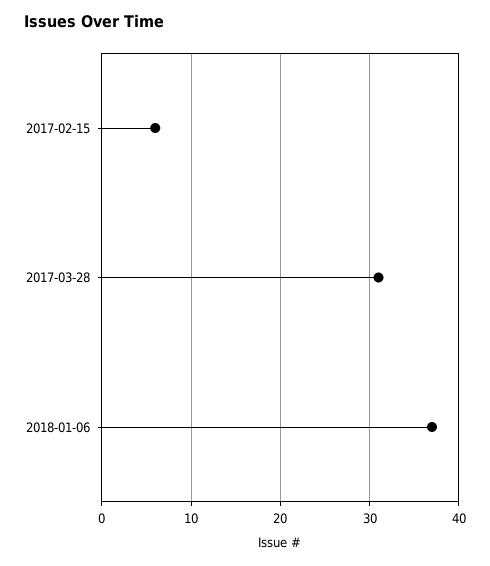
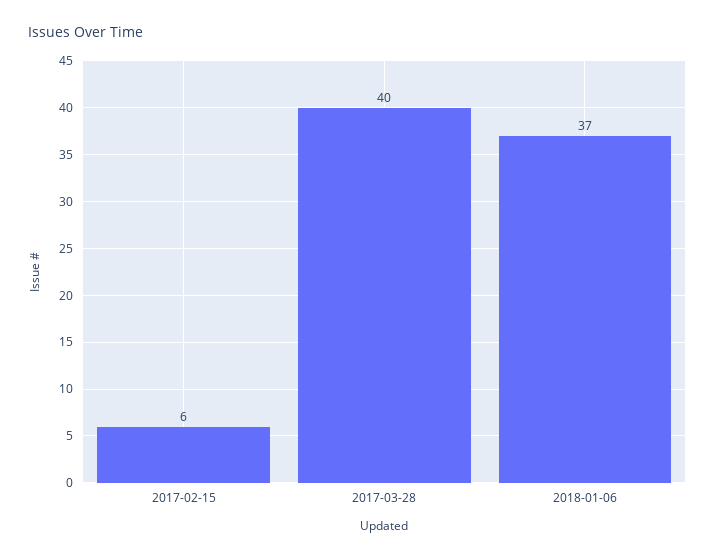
  {
    "2017-02-15": 6,
-   "2017-03-28": 31,
+   "2017-03-28": 40,
    "2018-01-06": 37
  }

